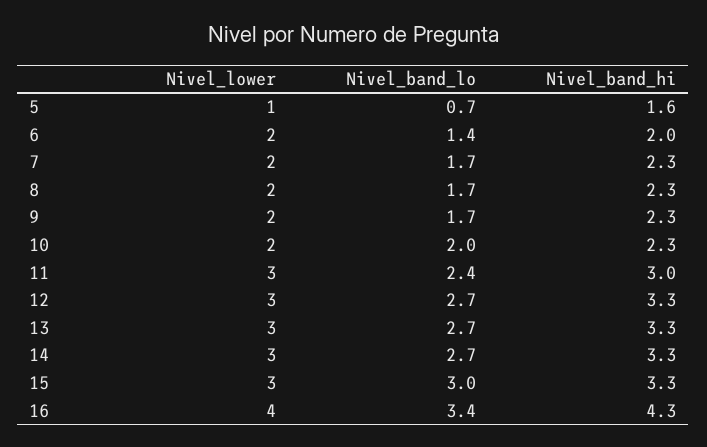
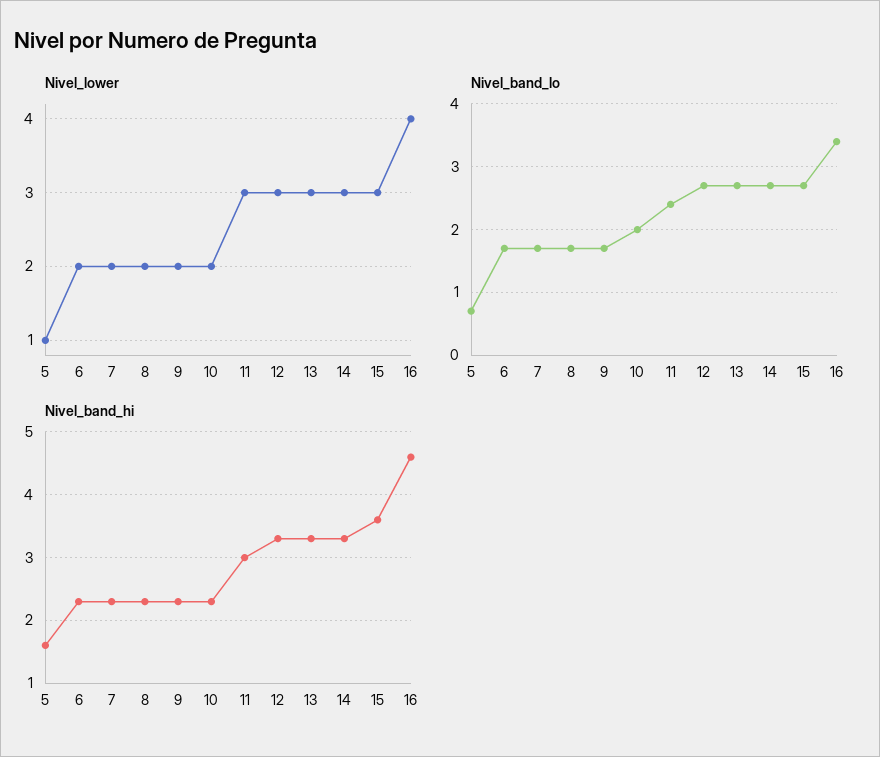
  {
    "Nivel_lower": {
      "5": 1,
      "6": 2,
      "7": 2,
      "8": 2,
      "9": 2,
      "10": 2,
      "11": 3,
      "12": 3,
      "13": 3,
      "14": 3,
      "15": 3,
      "16": 4
    },
    "Nivel_band_lo": {
      "5": 0.7,
-     "6": 1.4,
+     "6": 1.7,
      "7": 1.7,
      "8": 1.7,
      "9": 1.7,
      "10": 2,
      "11": 2.4,
      "12": 2.7,
      "13": 2.7,
      "14": 2.7,
-     "15": 3,
+     "15": 2.7,
      "16": 3.4
    },
    "Nivel_band_hi": {
      "5": 1.6,
-     "6": 2,
+     "6": 2.3,
      "7": 2.3,
      "8": 2.3,
      "9": 2.3,
      "10": 2.3,
      "11": 3,
      "12": 3.3,
      "13": 3.3,
      "14": 3.3,
-     "15": 3.3,
+     "15": 3.6,
-     "16": 4.3
+     "16": 4.6
    }
  }

